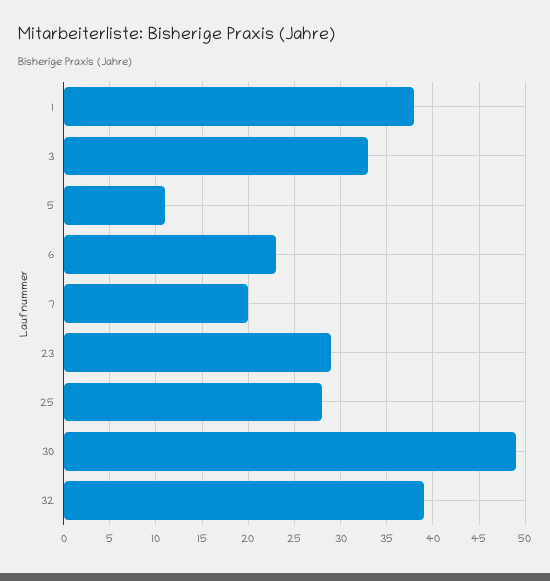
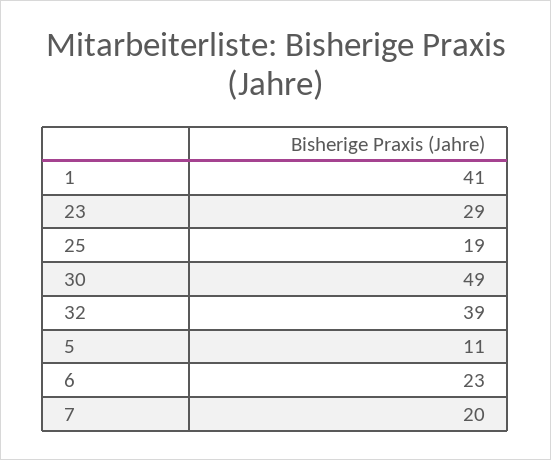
  {
-   "1": 38,
+   "1": 41,
-   "3": 33,
    "5": 11,
    "6": 23,
    "7": 20,
    "23": 29,
-   "25": 28,
+   "25": 19,
    "30": 49,
    "32": 39
  }

